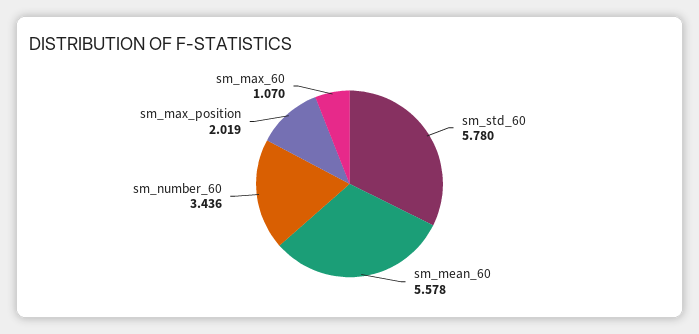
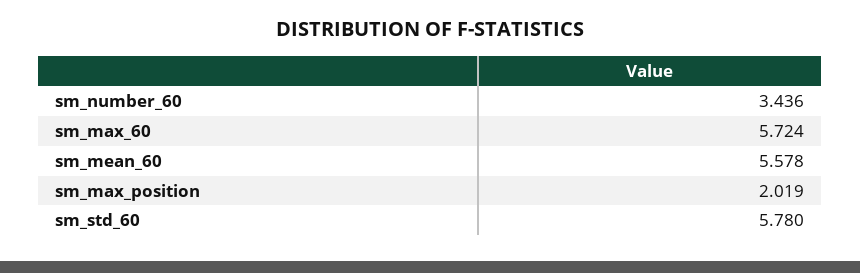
  {
    "sm_std_60": 5.78,
    "sm_mean_60": 5.578,
    "sm_number_60": 3.436,
    "sm_max_position": 2.019,
-   "sm_max_60": 1.07
+   "sm_max_60": 5.724
  }

